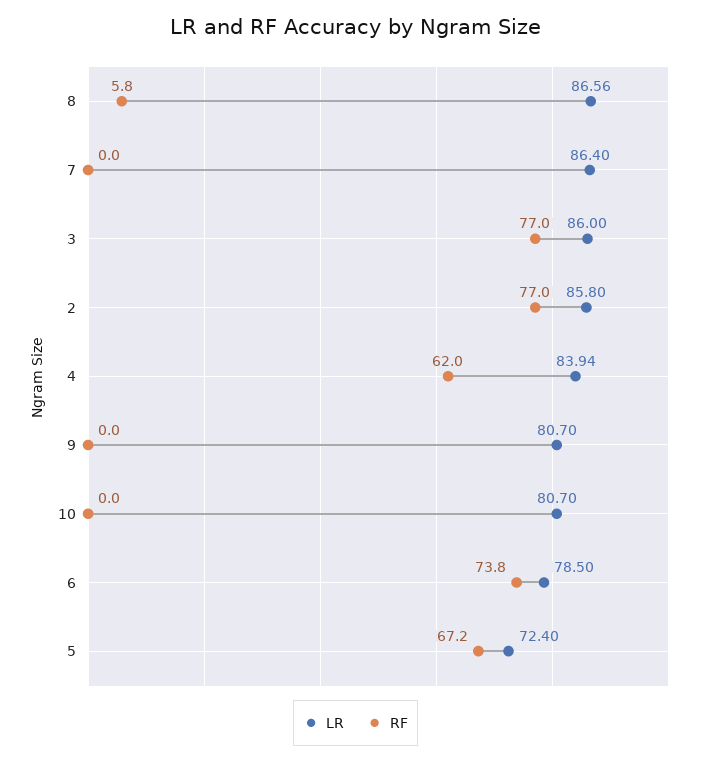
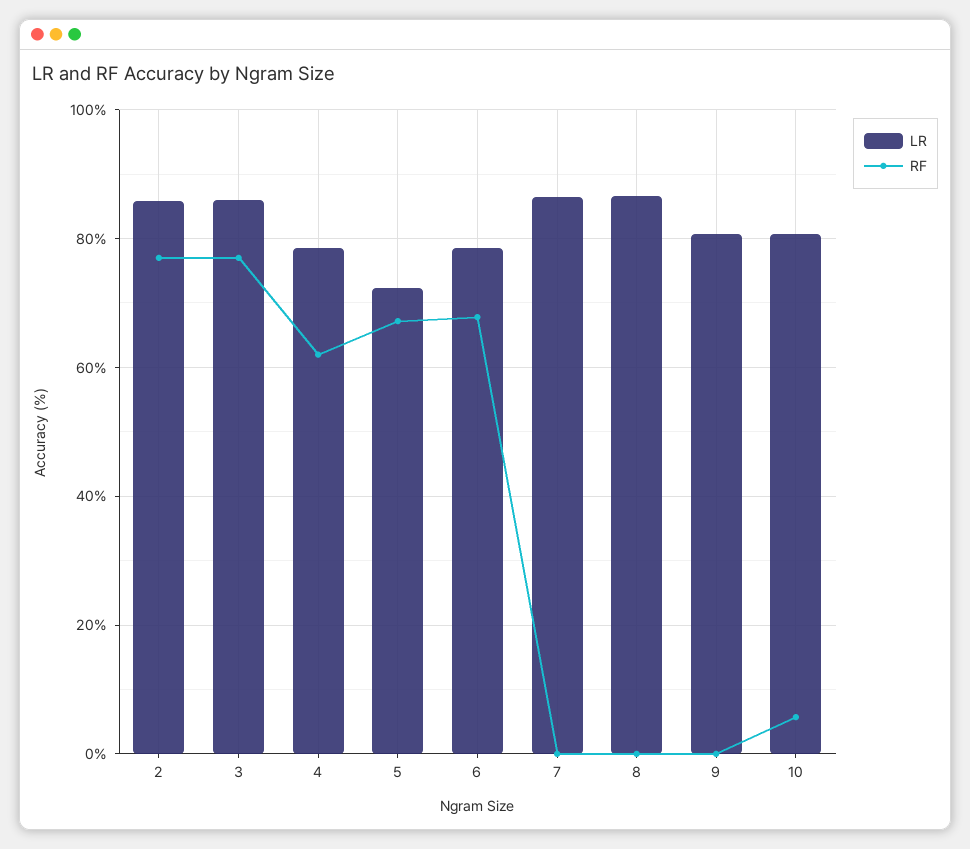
  {
    "LR": {
      "8": 86.56,
      "7": 86.4,
      "3": 86,
      "2": 85.8,
-     "4": 83.94,
+     "4": 78,
      "9": 80.7,
      "10": 80.7,
      "6": 78.5,
      "5": 72.4
    },
    "RF": {
-     "8": 5.8,
+     "8": 0,
      "7": 0,
      "3": 77,
      "2": 77,
      "4": 62,
      "9": 0,
-     "10": 0,
+     "10": 6,
-     "6": 73.8,
+     "6": 68,
      "5": 67.2
    }
  }

